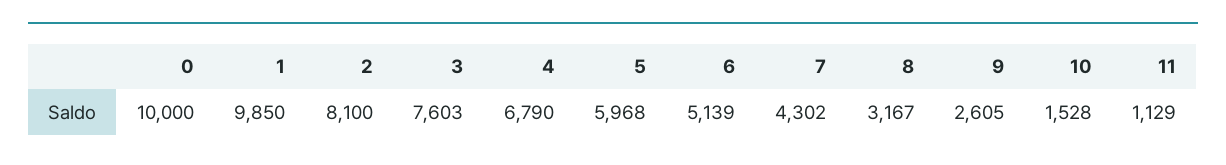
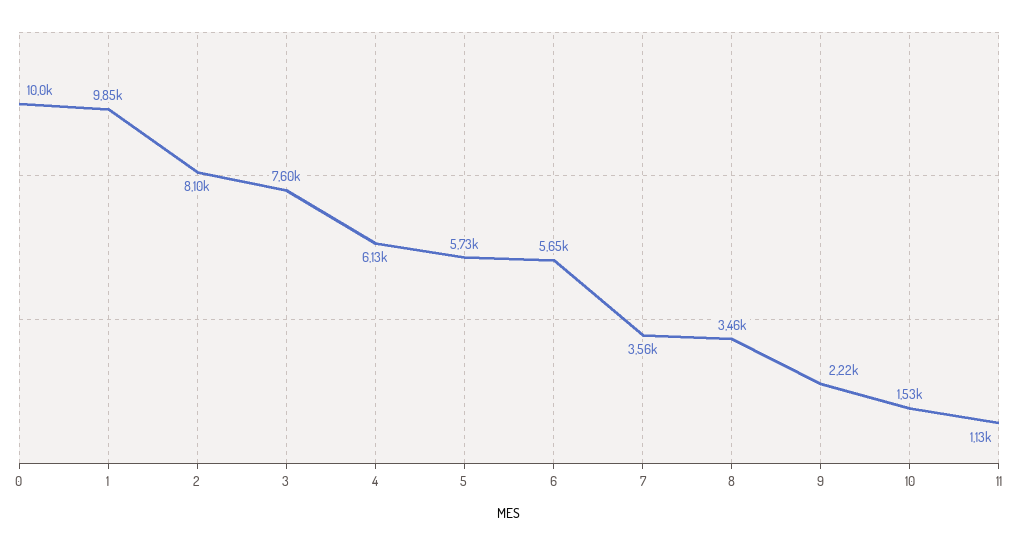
  {
    "0": 10000,
    "1": 9850,
    "2": 8100,
    "3": 7603,
-   "4": 6790,
+   "4": 6130,
-   "5": 5968,
+   "5": 5730,
-   "6": 5139,
+   "6": 5650,
-   "7": 4302,
+   "7": 3560,
-   "8": 3167,
+   "8": 3460,
-   "9": 2605,
+   "9": 2220,
    "10": 1528,
    "11": 1129
  }

